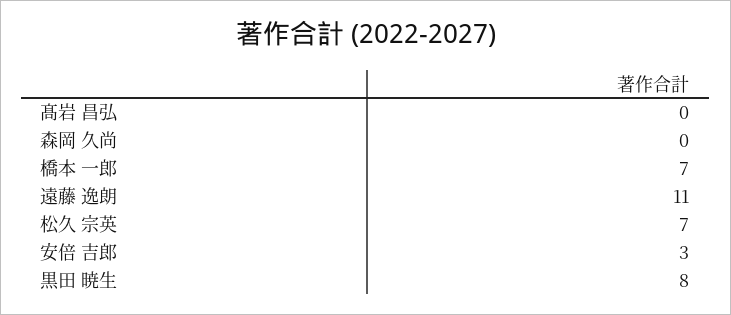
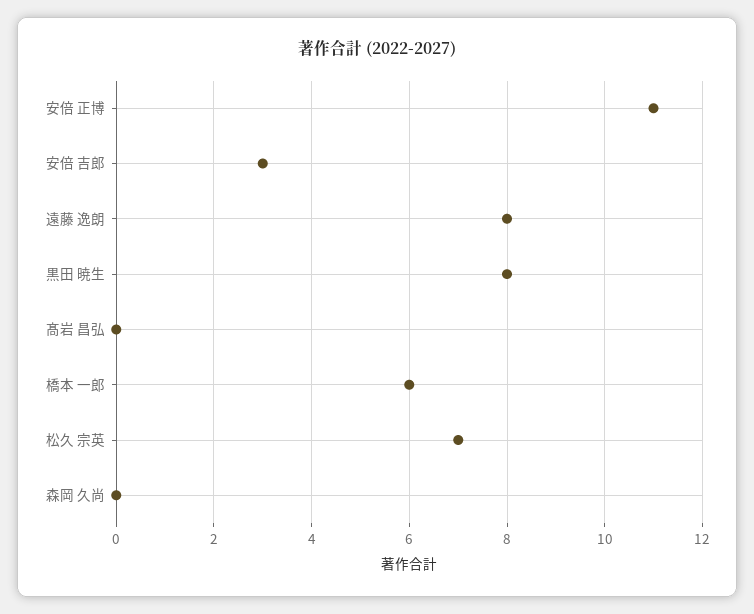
  {
    "髙岩 昌弘": 0,
    "森岡 久尚": 0,
-   "橋本 一郎": 7,
+   "橋本 一郎": 6,
-   "遠藤 逸朗": 11,
+   "遠藤 逸朗": 8,
    "松久 宗英": 7,
    "安倍 吉郎": 3,
-   "黒田 暁生": 8
+   "黒田 暁生": 8,
+   "安倍 正博": 11
  }

